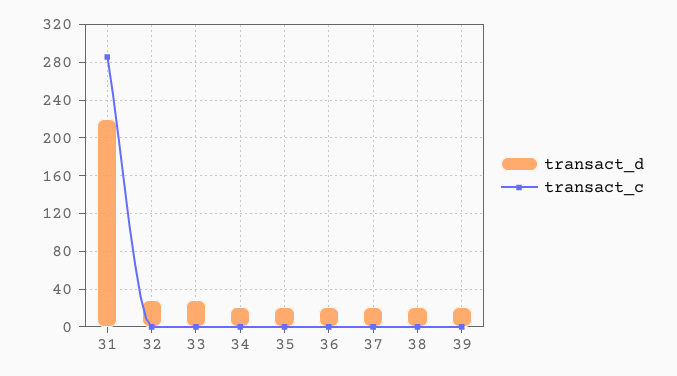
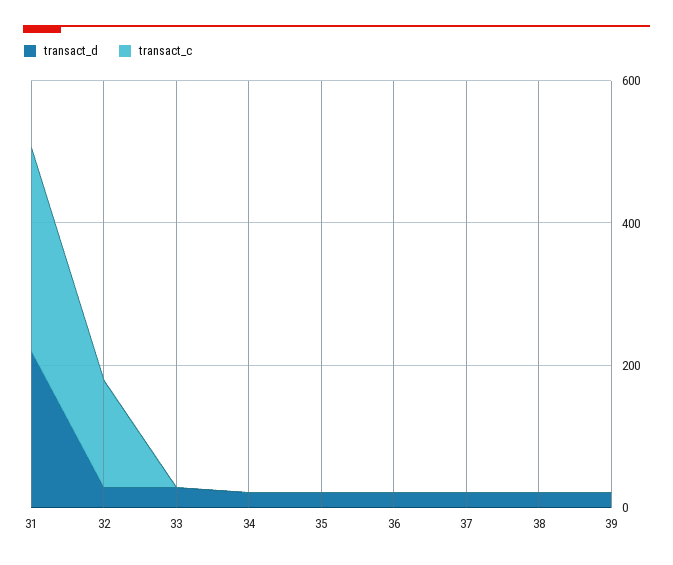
  {
    "transact_d": {
      "31": 220,
      "32": 30,
      "33": 30,
      "34": 20,
      "35": 20,
      "36": 20,
      "37": 20,
      "38": 20,
      "39": 20
    },
    "transact_c": {
      "31": 290,
-     "32": 0,
+     "32": 150,
      "33": 0,
      "34": 0,
      "35": 0,
      "36": 0,
      "37": 0,
      "38": 0,
      "39": 0
    }
  }

